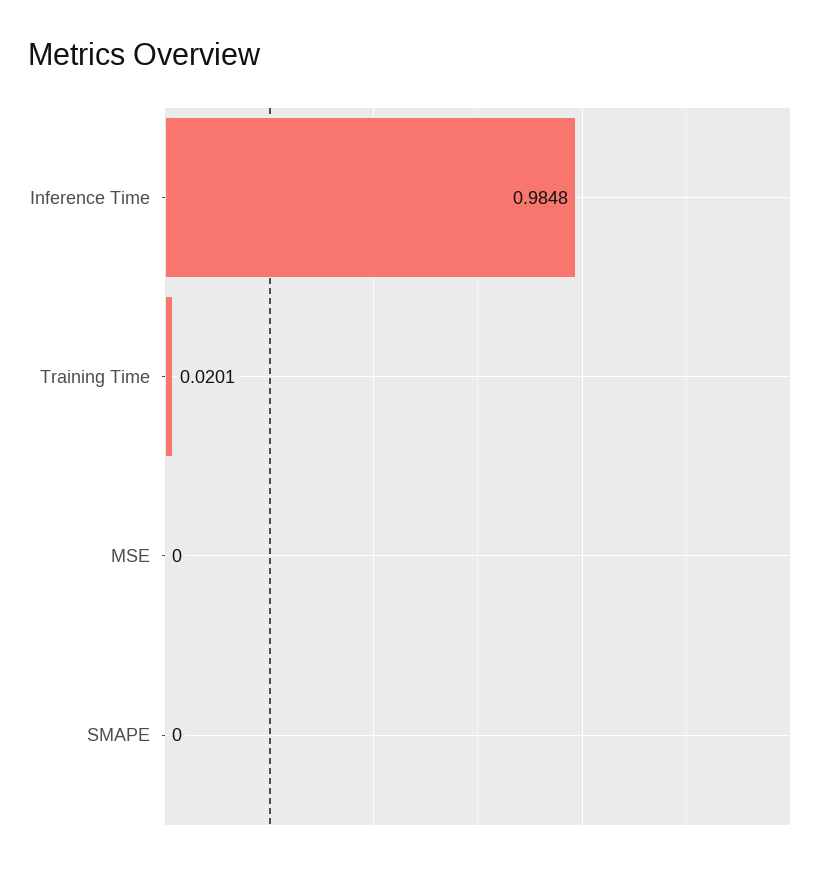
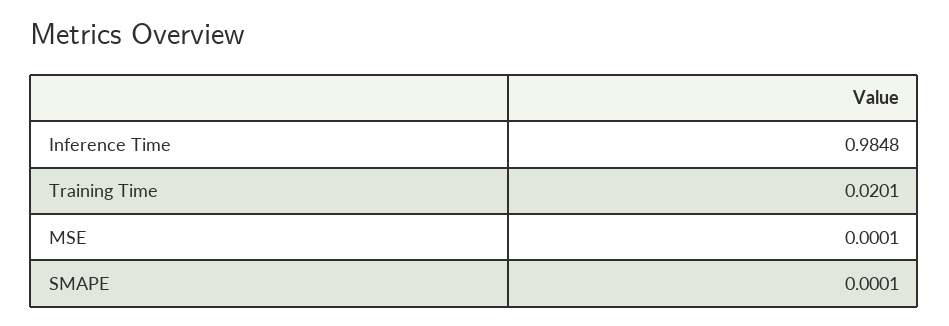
  {
    "Inference Time": 0.9848,
    "Training Time": 0.0201,
-   "MSE": 0,
+   "MSE": 0.0001,
-   "SMAPE": 0
+   "SMAPE": 0.0001
  }

